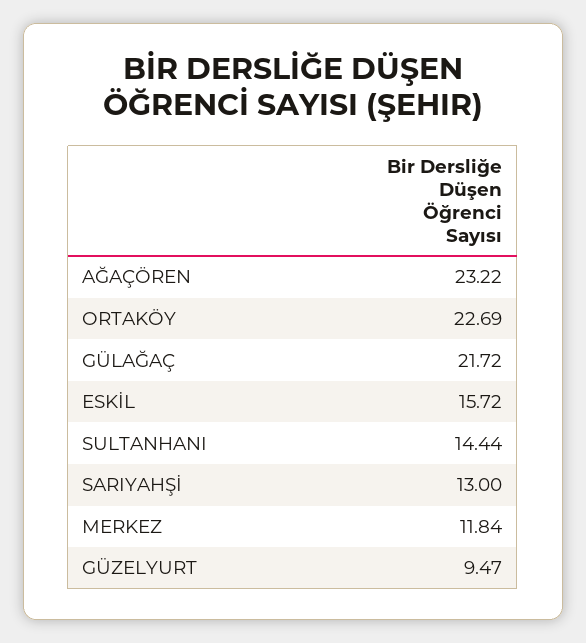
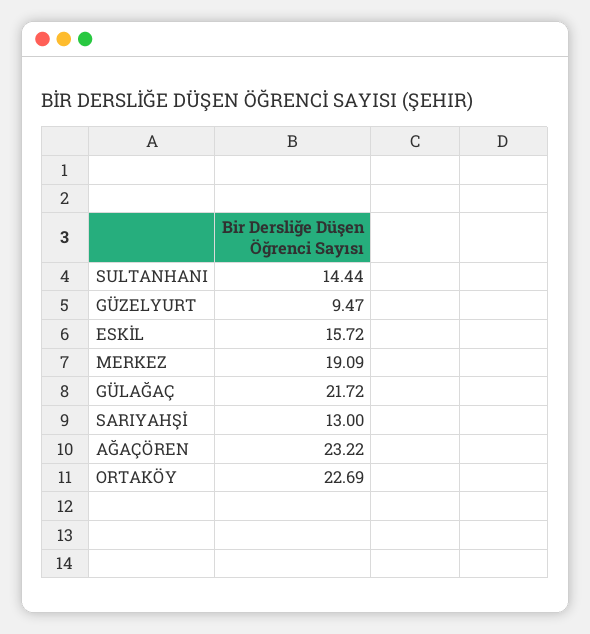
  {
    "AĞAÇÖREN": 23.22,
    "ORTAKÖY": 22.69,
    "GÜLAĞAÇ": 21.72,
    "ESKİL": 15.72,
    "SULTANHANI": 14.44,
    "SARIYAHŞİ": 13,
-   "MERKEZ": 11.84,
+   "MERKEZ": 19.09,
    "GÜZELYURT": 9.47
  }

